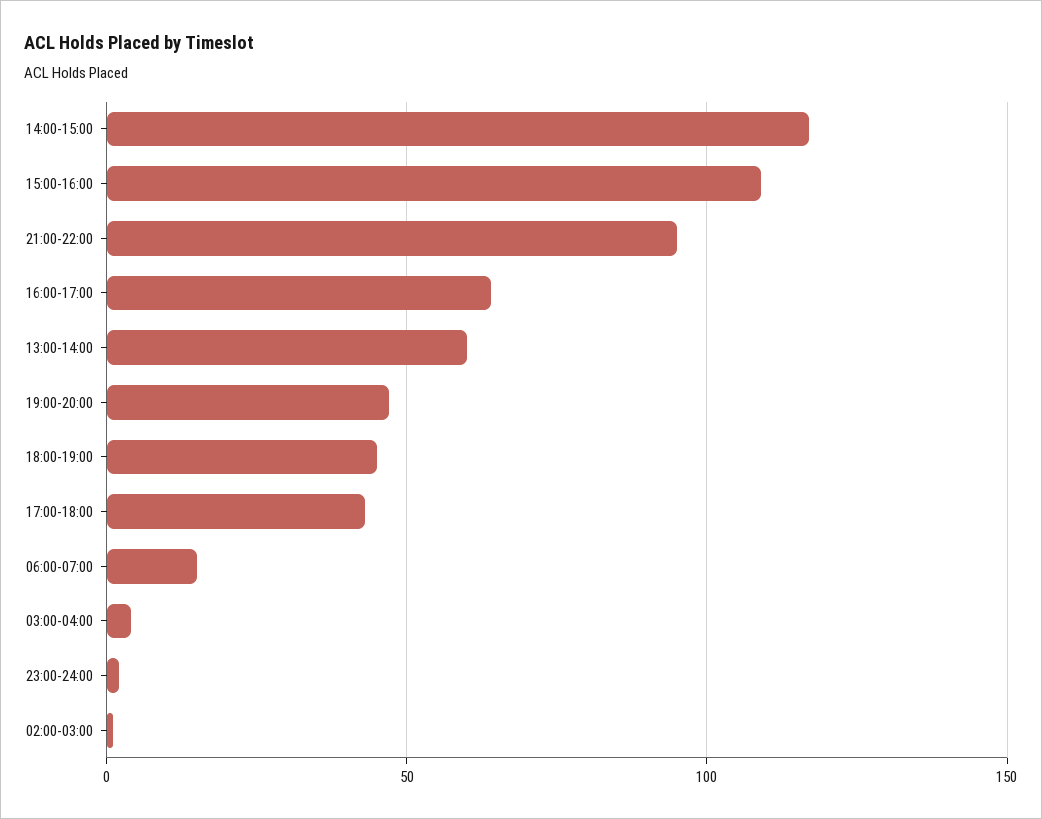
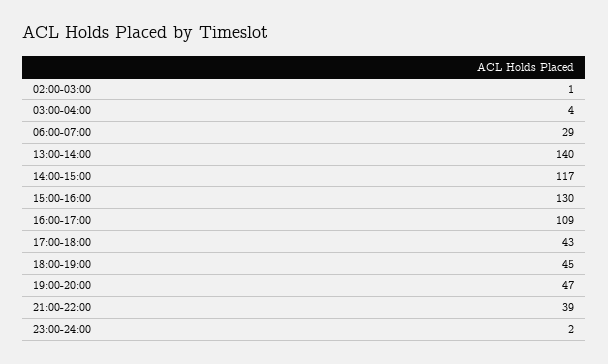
  {
    "14:00-15:00": 117,
-   "15:00-16:00": 110,
+   "15:00-16:00": 130,
-   "21:00-22:00": 95,
+   "21:00-22:00": 39,
-   "16:00-17:00": 65,
+   "16:00-17:00": 109,
-   "13:00-14:00": 60,
+   "13:00-14:00": 140,
    "19:00-20:00": 47,
    "18:00-19:00": 45,
    "17:00-18:00": 43,
-   "06:00-07:00": 15,
+   "06:00-07:00": 29,
    "03:00-04:00": 4,
    "23:00-24:00": 2,
    "02:00-03:00": 1
  }

